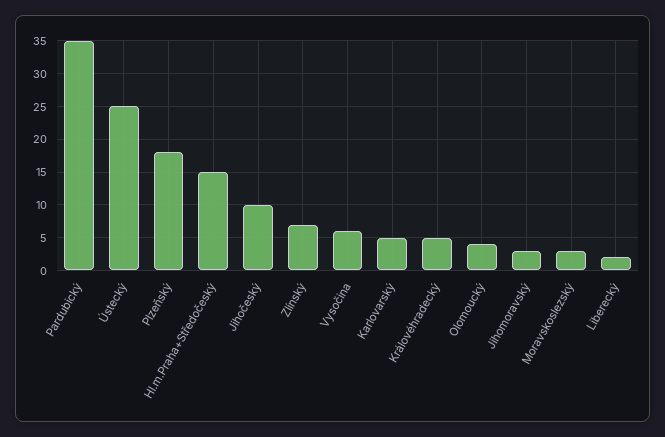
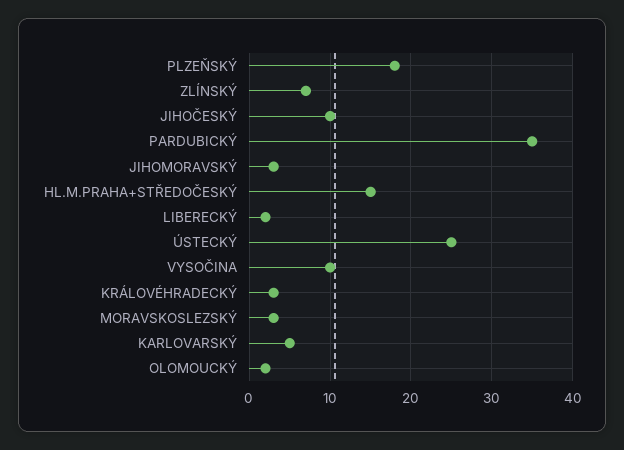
  {
    "Pardubický": 35,
    "Ústecký": 25,
    "Plzeňský": 18,
    "Hl.m.Praha+Středočeský": 15,
    "Jihočeský": 10,
    "Zlínský": 7,
-   "Vysočina": 6,
+   "Vysočina": 10,
    "Karlovarský": 5,
-   "Královéhradecký": 5,
+   "Královéhradecký": 3,
-   "Olomoucký": 4,
+   "Olomoucký": 2,
    "Jihomoravský": 3,
    "Moravskoslezský": 3,
    "Liberecký": 2
  }

